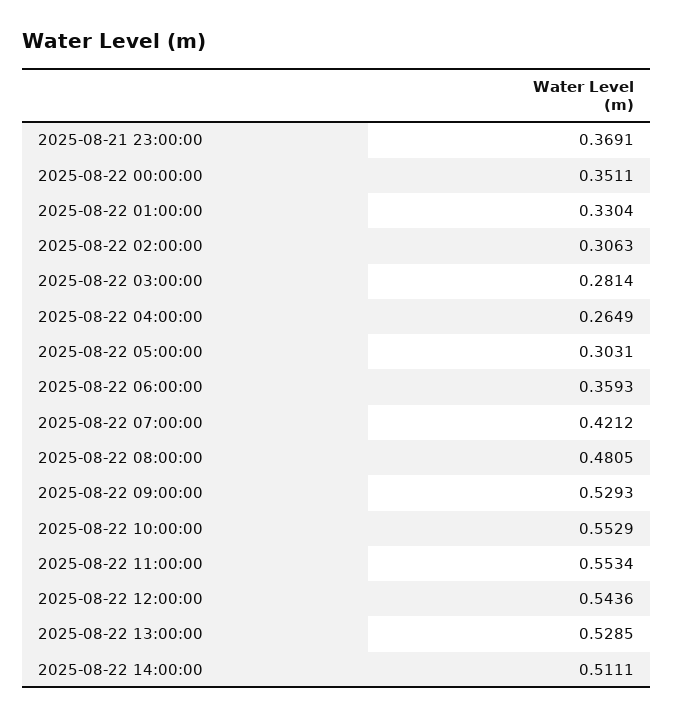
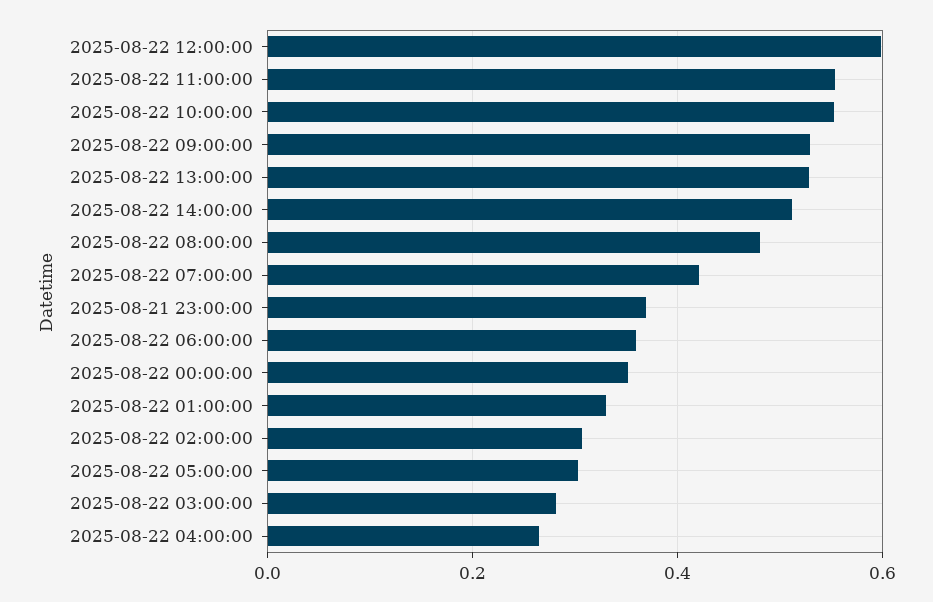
  {
    "2025-08-21 23:00:00": 0.3691,
    "2025-08-22 00:00:00": 0.3511,
    "2025-08-22 01:00:00": 0.3304,
    "2025-08-22 02:00:00": 0.3063,
    "2025-08-22 03:00:00": 0.2814,
    "2025-08-22 04:00:00": 0.2649,
    "2025-08-22 05:00:00": 0.3031,
    "2025-08-22 06:00:00": 0.3593,
    "2025-08-22 07:00:00": 0.4212,
    "2025-08-22 08:00:00": 0.4805,
    "2025-08-22 09:00:00": 0.5293,
    "2025-08-22 10:00:00": 0.5529,
    "2025-08-22 11:00:00": 0.5534,
-   "2025-08-22 12:00:00": 0.5436,
+   "2025-08-22 12:00:00": 0.6,
    "2025-08-22 13:00:00": 0.5285,
    "2025-08-22 14:00:00": 0.5111
  }

